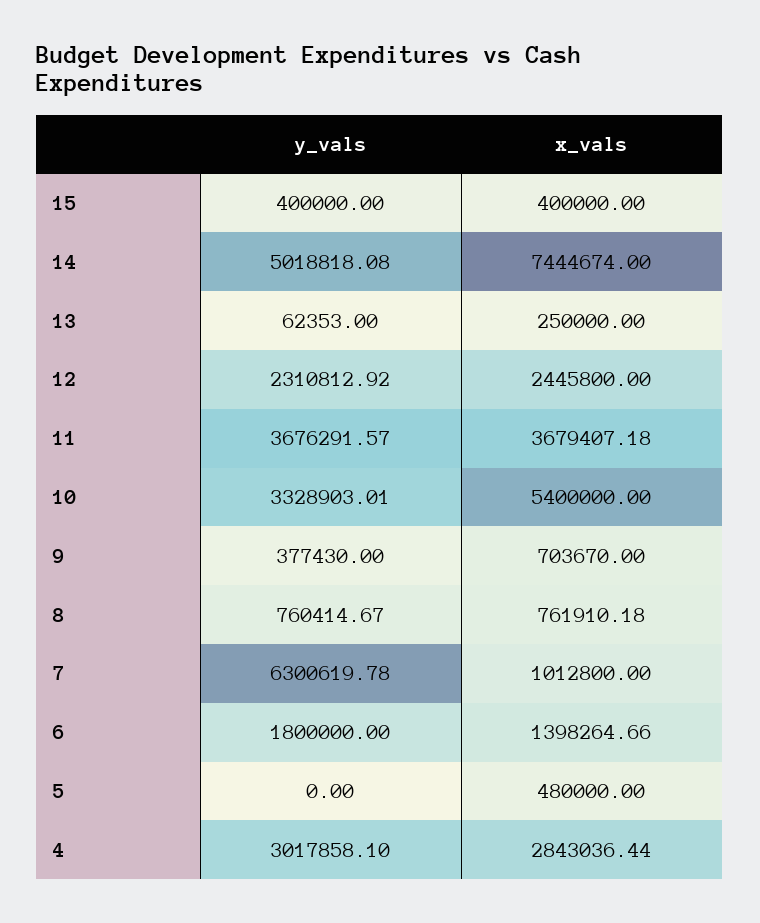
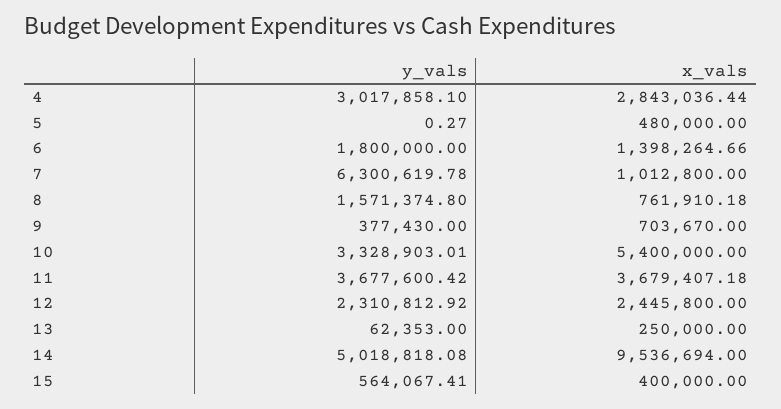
  {
    "y_vals": {
-     "15": 400000,
+     "15": 564067.41,
      "14": 5018818.08,
      "13": 62353,
      "12": 2310812.92,
-     "11": 3676291.57,
+     "11": 3677600.42,
      "10": 3328903.01,
      "9": 377430,
-     "8": 760414.67,
+     "8": 1571374.8,
      "7": 6300619.78,
      "6": 1800000,
-     "5": 0,
+     "5": 0.27,
      "4": 3017858.1
    },
    "x_vals": {
      "15": 400000,
-     "14": 7444674,
+     "14": 9536694,
      "13": 250000,
      "12": 2445800,
      "11": 3679407.18,
      "10": 5400000,
      "9": 703670,
      "8": 761910.18,
      "7": 1012800,
      "6": 1398264.66,
      "5": 480000,
      "4": 2843036.44
    }
  }

